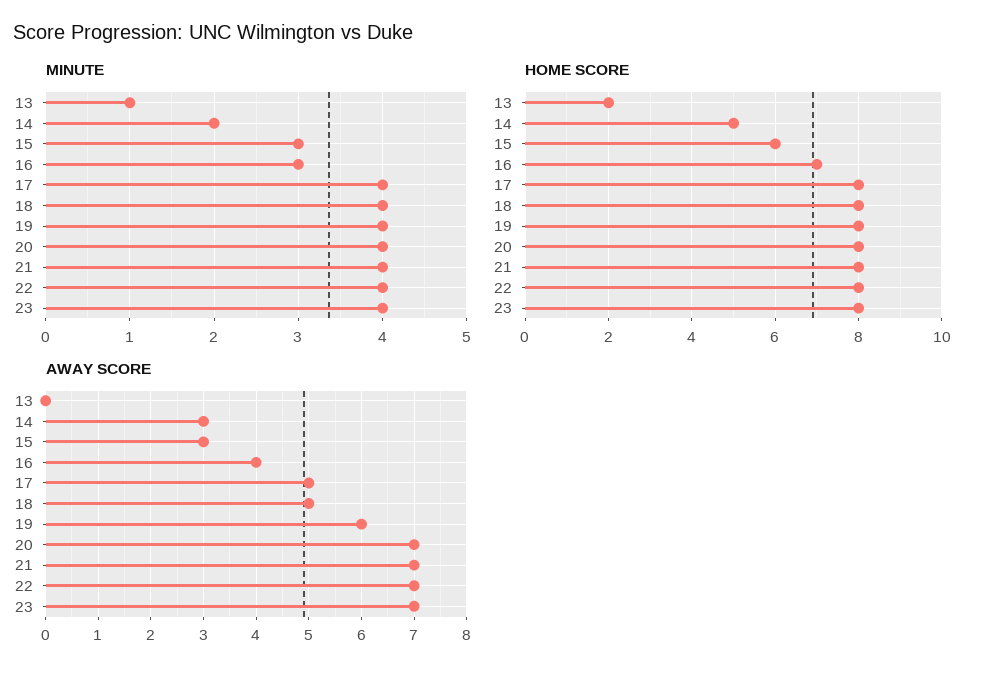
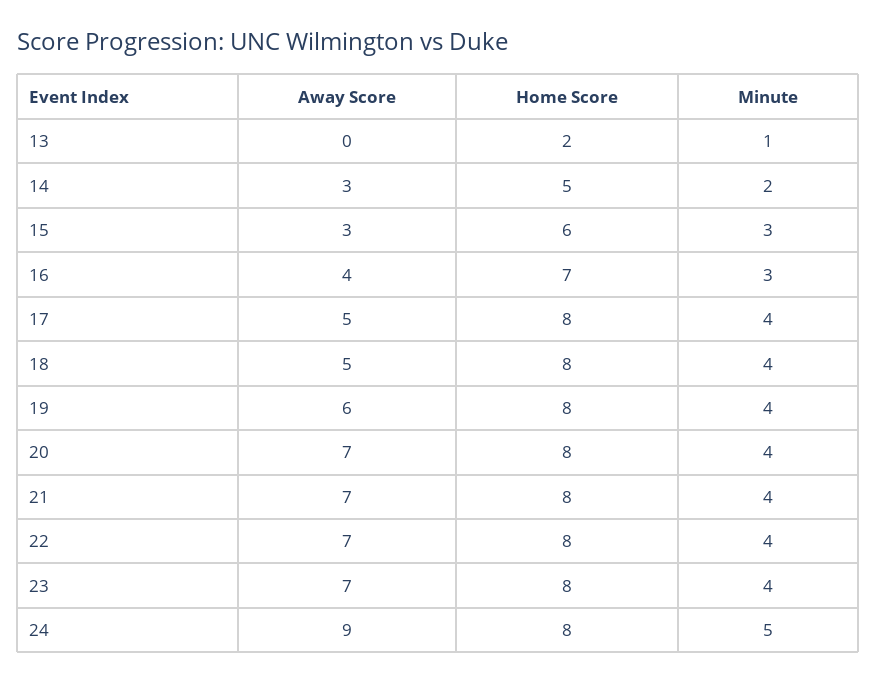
  {
    "MINUTE": {
      "13": 1,
      "14": 2,
      "15": 3,
      "16": 3,
      "17": 4,
      "18": 4,
      "19": 4,
      "20": 4,
      "21": 4,
      "22": 4,
-     "23": 4
+     "23": 4,
+     "24": 5
    },
    "HOME SCORE": {
      "13": 2,
      "14": 5,
      "15": 6,
      "16": 7,
      "17": 8,
      "18": 8,
      "19": 8,
      "20": 8,
      "21": 8,
      "22": 8,
-     "23": 8
+     "23": 8,
+     "24": 8
    },
    "AWAY SCORE": {
      "13": 0,
      "14": 3,
      "15": 3,
      "16": 4,
      "17": 5,
      "18": 5,
      "19": 6,
      "20": 7,
      "21": 7,
      "22": 7,
-     "23": 7
+     "23": 7,
+     "24": 9
    }
  }

